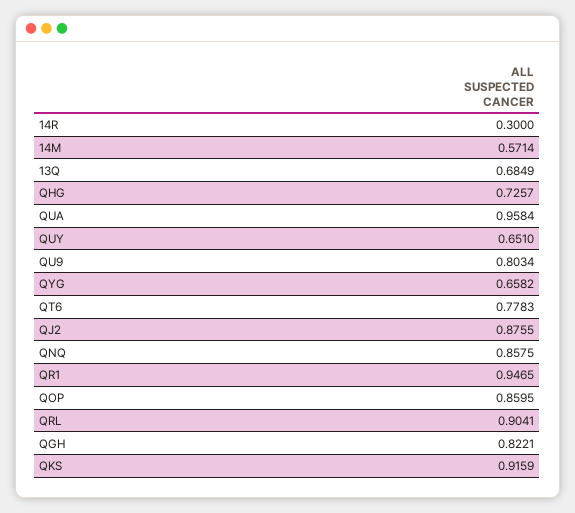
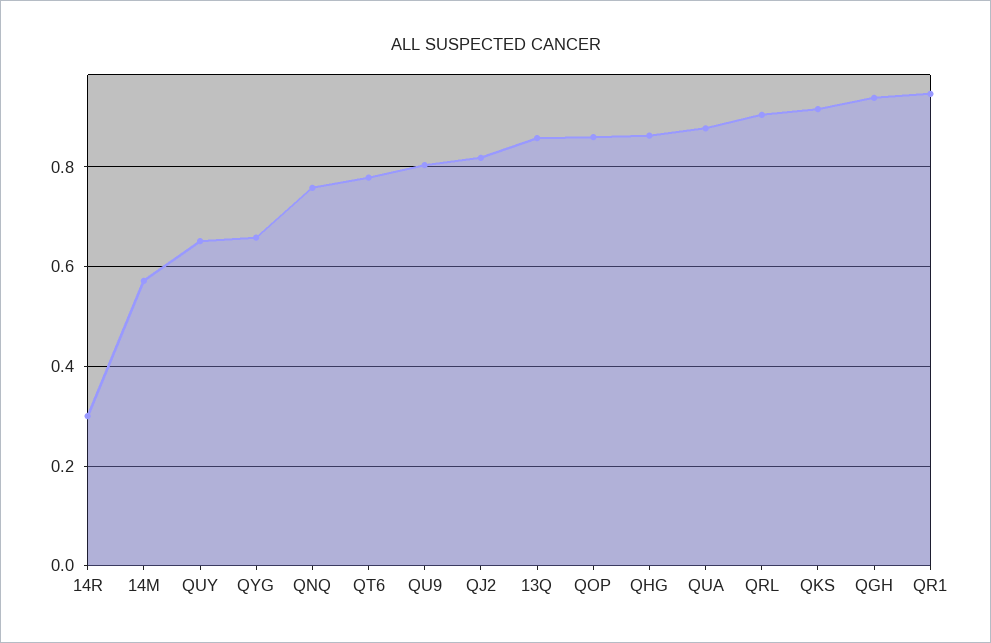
  {
    "14R": 0.3,
    "14M": 0.5714,
-   "13Q": 0.6849,
+   "13Q": 0.86,
-   "QHG": 0.7257,
+   "QHG": 0.86,
-   "QUA": 0.9584,
+   "QUA": 0.88,
    "QUY": 0.651,
    "QU9": 0.8034,
    "QYG": 0.6582,
    "QT6": 0.7783,
-   "QJ2": 0.8755,
+   "QJ2": 0.82,
-   "QNQ": 0.8575,
+   "QNQ": 0.76,
    "QR1": 0.9465,
    "QOP": 0.8595,
    "QRL": 0.9041,
-   "QGH": 0.8221,
+   "QGH": 0.94,
    "QKS": 0.9159
  }

